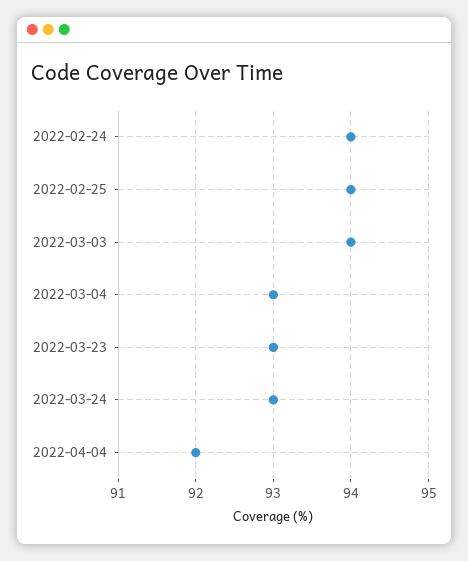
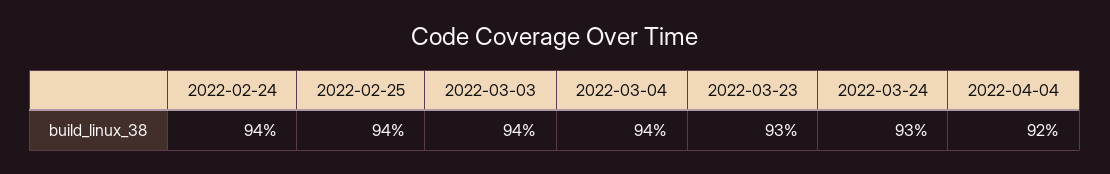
  {
    "2022-02-24": 94,
    "2022-02-25": 94,
    "2022-03-03": 94,
-   "2022-03-04": 93,
+   "2022-03-04": 94,
    "2022-03-23": 93,
    "2022-03-24": 93,
    "2022-04-04": 92
  }

